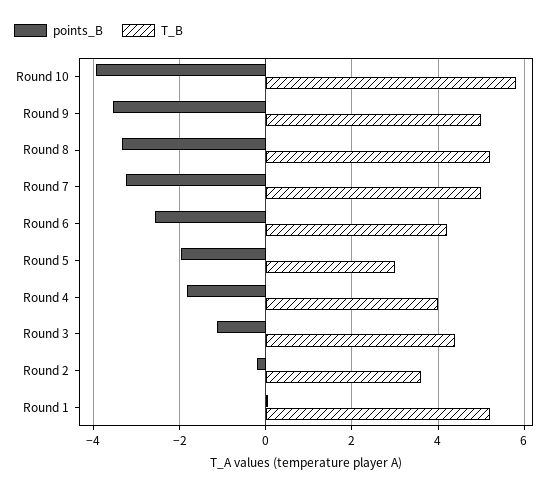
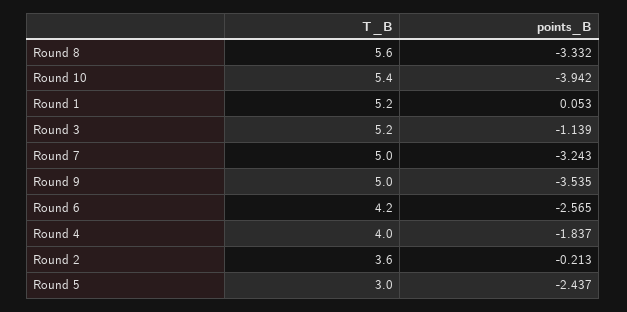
  {
    "points_B": {
      "Round 10": -3.942,
      "Round 9": -3.535,
      "Round 8": -3.332,
      "Round 7": -3.243,
      "Round 6": -2.565,
-     "Round 5": -2,
+     "Round 5": -2.437,
      "Round 4": -1.837,
      "Round 3": -1.139,
      "Round 2": -0.213,
      "Round 1": 0.053
    },
    "T_B": {
-     "Round 10": 5.8,
+     "Round 10": 5.4,
      "Round 9": 5,
-     "Round 8": 5.2,
+     "Round 8": 5.6,
      "Round 7": 5,
      "Round 6": 4.2,
      "Round 5": 3,
      "Round 4": 4,
-     "Round 3": 4.4,
+     "Round 3": 5.2,
      "Round 2": 3.6,
      "Round 1": 5.2
    }
  }

